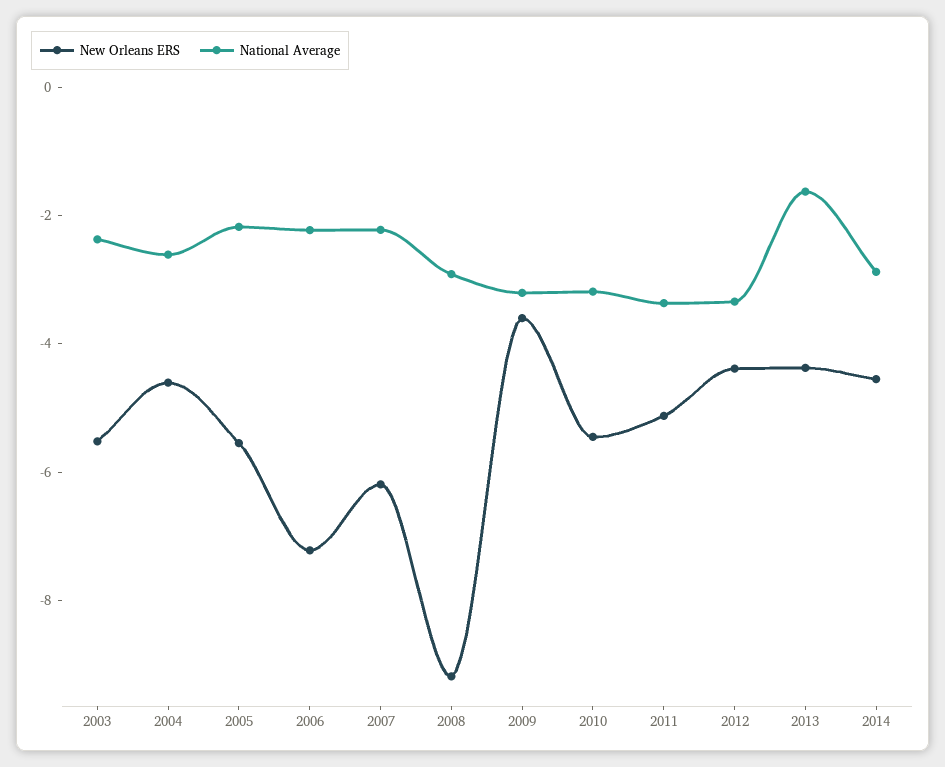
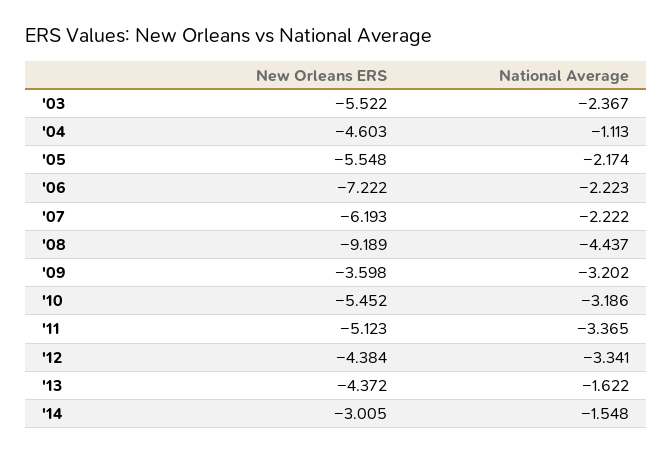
  {
    "New Orleans ERS": {
      "2003": -5.522,
      "2004": -4.603,
      "2005": -5.548,
      "2006": -7.222,
      "2007": -6.193,
      "2008": -9.189,
      "2009": -3.598,
      "2010": -5.452,
      "2011": -5.123,
      "2012": -4.384,
      "2013": -4.372,
-     "2014": -4.5
+     "2014": -3.005
    },
    "National Average": {
      "2003": -2.367,
-     "2004": -2.5,
+     "2004": -1.113,
      "2005": -2.174,
      "2006": -2.223,
      "2007": -2.222,
-     "2008": -3,
+     "2008": -4.437,
      "2009": -3.202,
      "2010": -3.186,
      "2011": -3.365,
      "2012": -3.341,
      "2013": -1.622,
-     "2014": -3
+     "2014": -1.548
    }
  }

